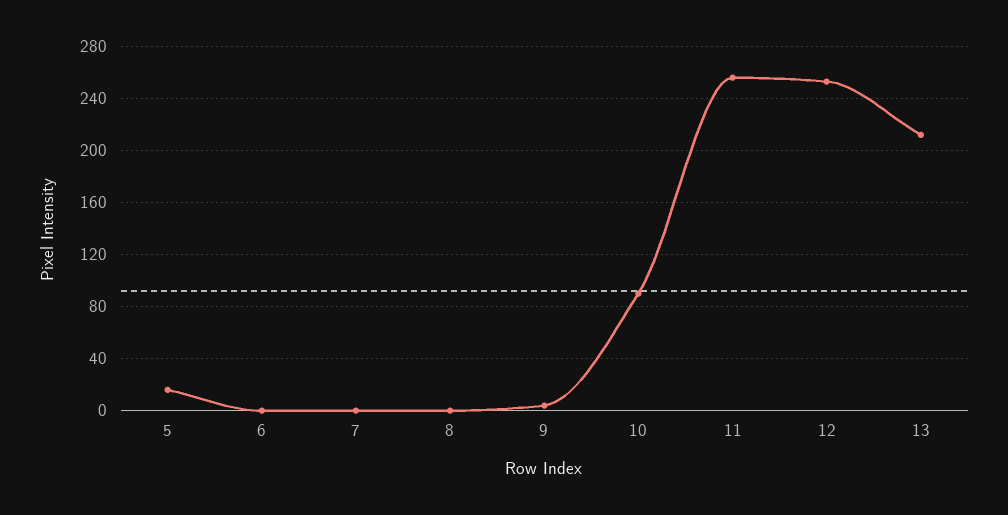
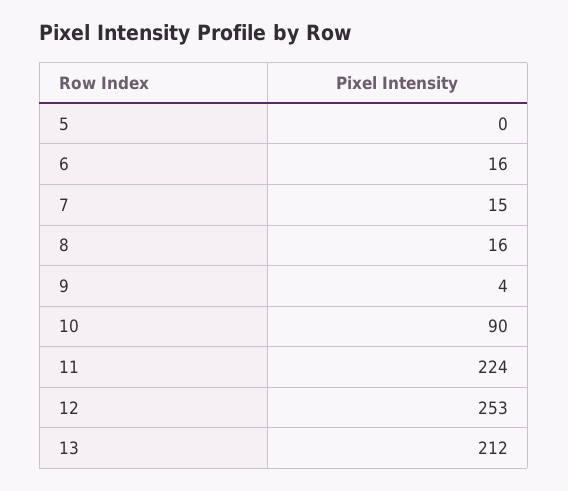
  {
-   "5": 15,
+   "5": 0,
-   "6": 0,
+   "6": 16,
-   "7": 0,
+   "7": 15,
-   "8": 0,
+   "8": 16,
    "9": 4,
    "10": 90,
-   "11": 255,
+   "11": 224,
    "12": 253,
    "13": 212
  }

